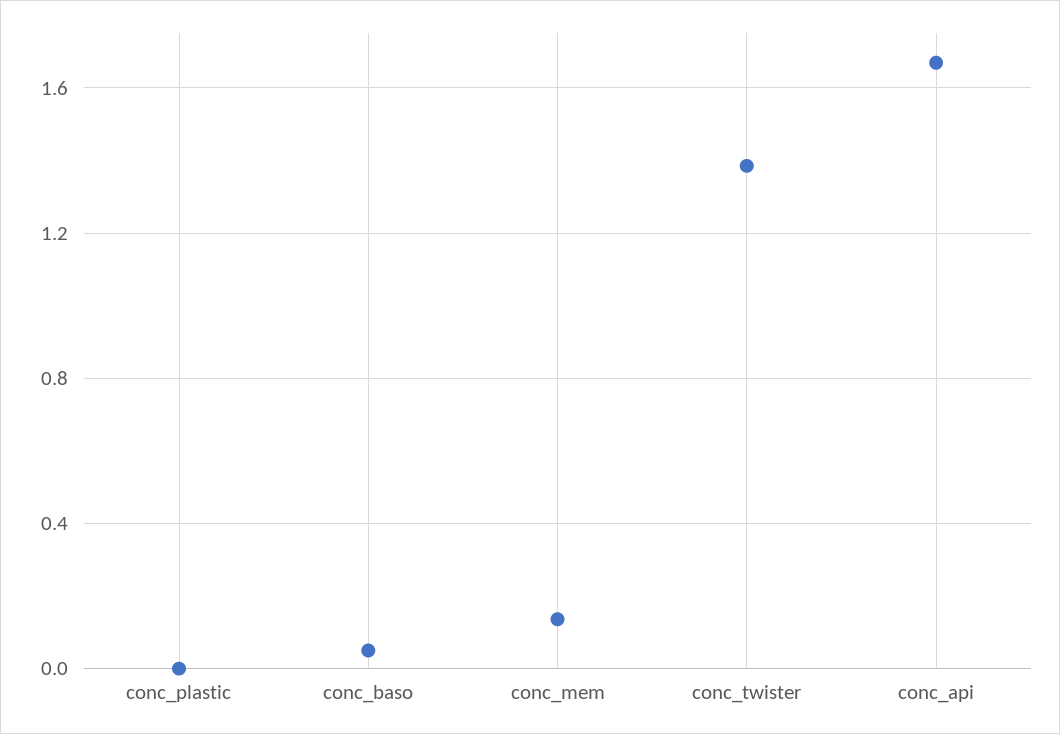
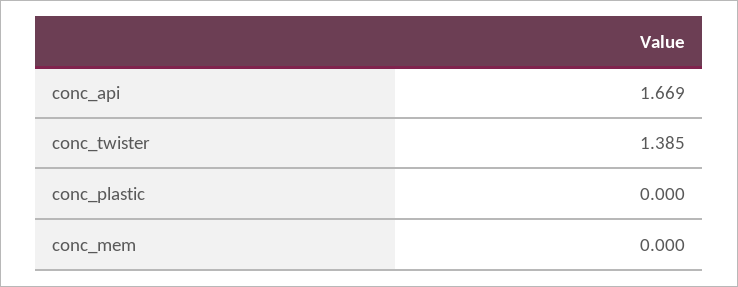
  {
    "conc_plastic": 0,
-   "conc_baso": 0.05,
-   "conc_mem": 0.15,
+   "conc_mem": 0,
    "conc_twister": 1.385,
    "conc_api": 1.669
  }

